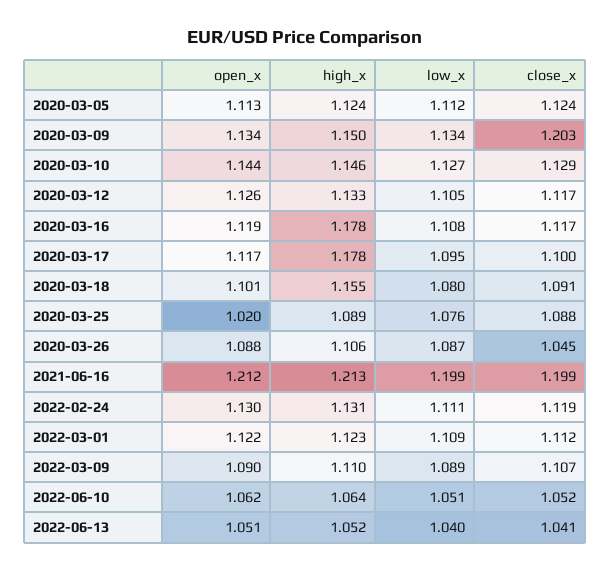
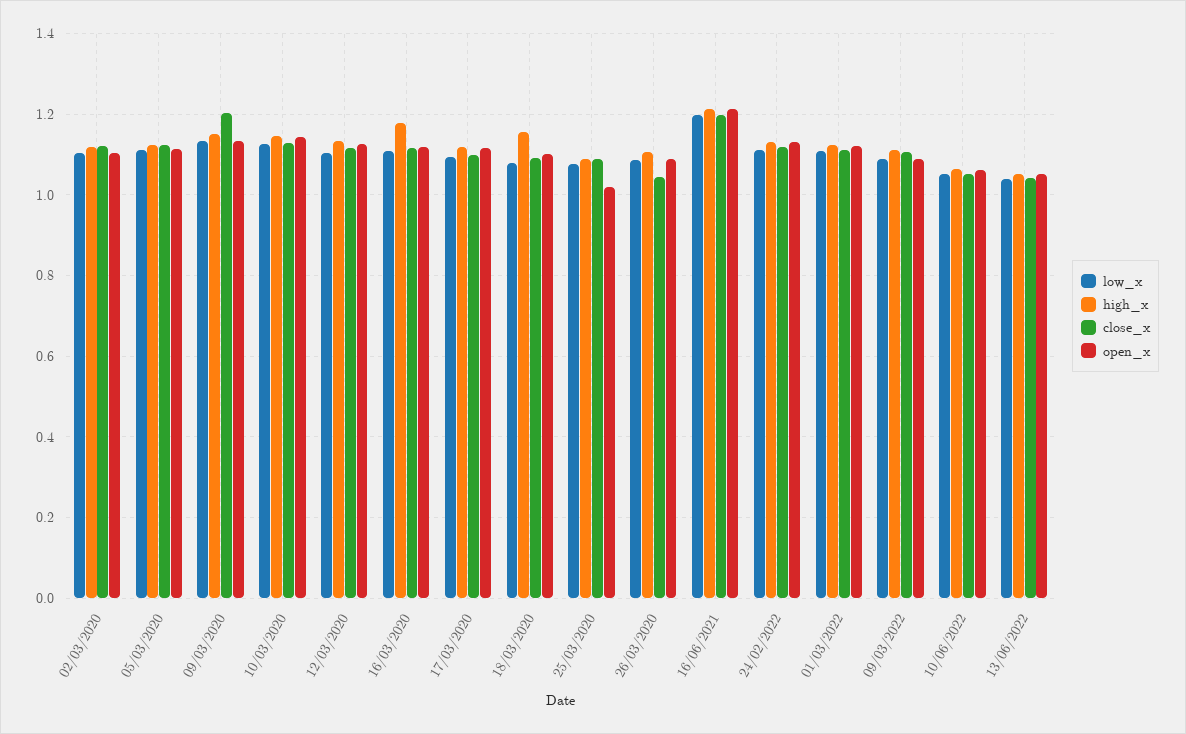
  {
    "open_x": {
      "2020-03-05": 1.113,
      "2020-03-09": 1.134,
      "2020-03-10": 1.144,
      "2020-03-12": 1.126,
      "2020-03-16": 1.119,
      "2020-03-17": 1.117,
      "2020-03-18": 1.101,
      "2020-03-25": 1.02,
      "2020-03-26": 1.088,
      "2021-06-16": 1.212,
      "2022-02-24": 1.13,
      "2022-03-01": 1.122,
      "2022-03-09": 1.09,
      "2022-06-10": 1.062,
-     "2022-06-13": 1.051
+     "2022-06-13": 1.051,
+     "02/03/2020": 1.1
    },
    "high_x": {
      "2020-03-05": 1.124,
      "2020-03-09": 1.15,
      "2020-03-10": 1.146,
      "2020-03-12": 1.133,
      "2020-03-16": 1.178,
-     "2020-03-17": 1.178,
+     "2020-03-17": 1.12,
      "2020-03-18": 1.155,
      "2020-03-25": 1.089,
      "2020-03-26": 1.106,
      "2021-06-16": 1.213,
      "2022-02-24": 1.131,
      "2022-03-01": 1.123,
      "2022-03-09": 1.11,
      "2022-06-10": 1.064,
-     "2022-06-13": 1.052
+     "2022-06-13": 1.052,
+     "02/03/2020": 1.12
    },
    "low_x": {
      "2020-03-05": 1.112,
      "2020-03-09": 1.134,
      "2020-03-10": 1.127,
      "2020-03-12": 1.105,
      "2020-03-16": 1.108,
      "2020-03-17": 1.095,
      "2020-03-18": 1.08,
      "2020-03-25": 1.076,
      "2020-03-26": 1.087,
      "2021-06-16": 1.199,
      "2022-02-24": 1.111,
      "2022-03-01": 1.109,
      "2022-03-09": 1.089,
      "2022-06-10": 1.051,
-     "2022-06-13": 1.04
+     "2022-06-13": 1.04,
+     "02/03/2020": 1.1
    },
    "close_x": {
      "2020-03-05": 1.124,
      "2020-03-09": 1.203,
      "2020-03-10": 1.129,
      "2020-03-12": 1.117,
      "2020-03-16": 1.117,
      "2020-03-17": 1.1,
      "2020-03-18": 1.091,
      "2020-03-25": 1.088,
      "2020-03-26": 1.045,
      "2021-06-16": 1.199,
      "2022-02-24": 1.119,
      "2022-03-01": 1.112,
      "2022-03-09": 1.107,
      "2022-06-10": 1.052,
-     "2022-06-13": 1.041
+     "2022-06-13": 1.041,
+     "02/03/2020": 1.12
    }
  }

